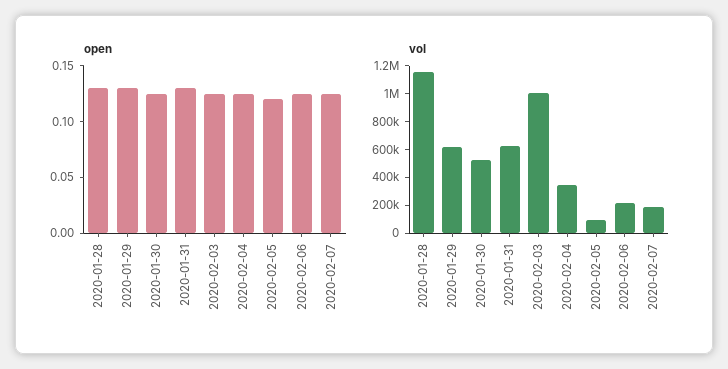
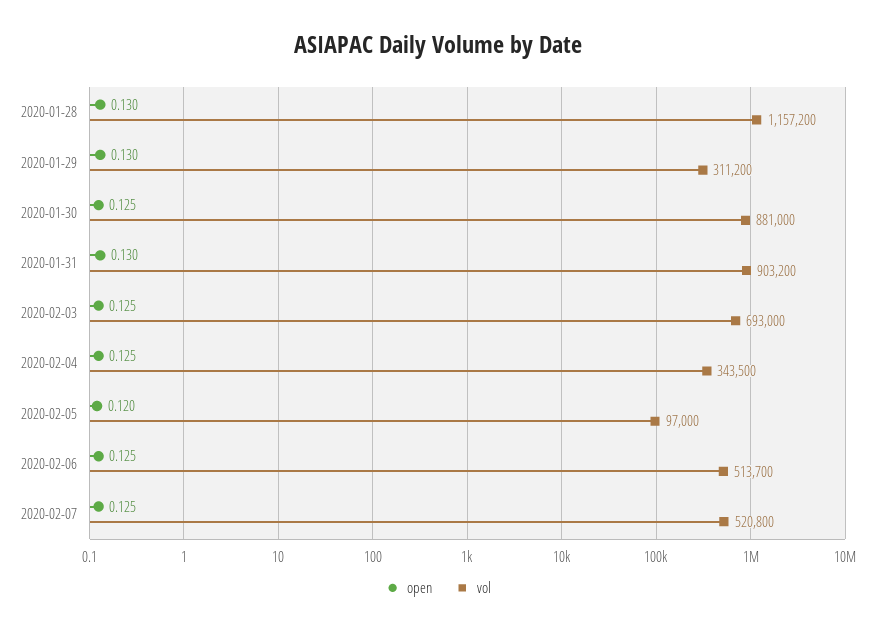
  {
    "open": {
      "2020-01-28": 0.13,
      "2020-01-29": 0.13,
      "2020-01-30": 0.125,
      "2020-01-31": 0.13,
      "2020-02-03": 0.125,
      "2020-02-04": 0.125,
      "2020-02-05": 0.12,
      "2020-02-06": 0.125,
      "2020-02-07": 0.125
    },
    "vol": {
      "2020-01-28": 1157200,
-     "2020-01-29": 600000,
+     "2020-01-29": 311200,
-     "2020-01-30": 500000,
+     "2020-01-30": 881000,
-     "2020-01-31": 600000,
+     "2020-01-31": 903200,
-     "2020-02-03": 1000000,
+     "2020-02-03": 693000,
      "2020-02-04": 343500,
      "2020-02-05": 97000,
-     "2020-02-06": 200000,
+     "2020-02-06": 513700,
-     "2020-02-07": 200000
+     "2020-02-07": 520800
    }
  }

